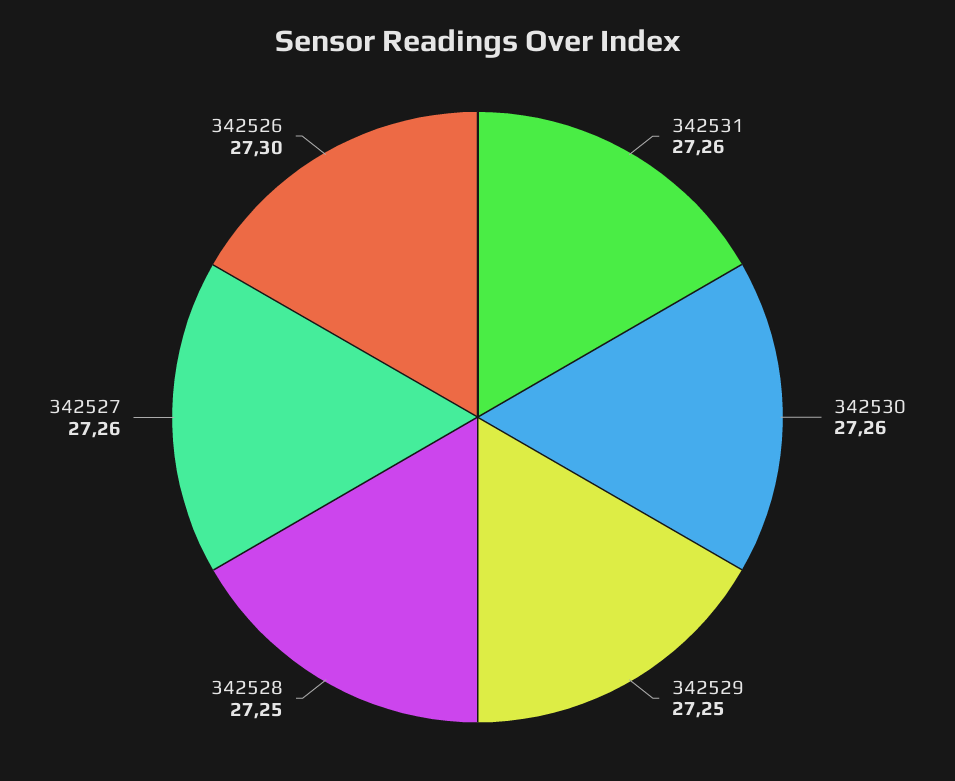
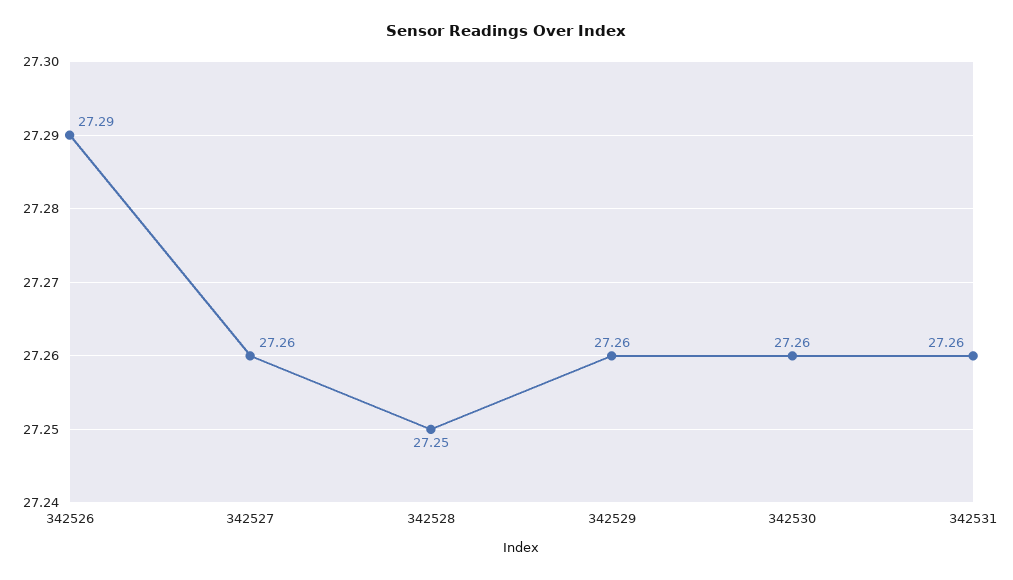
  {
    "342531": 27.26,
    "342530": 27.26,
-   "342529": 27.25,
+   "342529": 27.26,
    "342528": 27.25,
    "342527": 27.26,
-   "342526": 27.3
+   "342526": 27.29
  }

